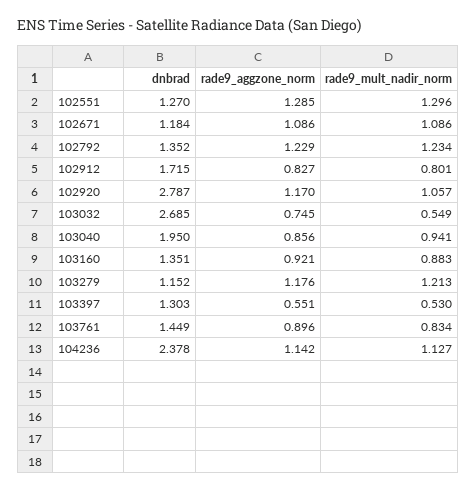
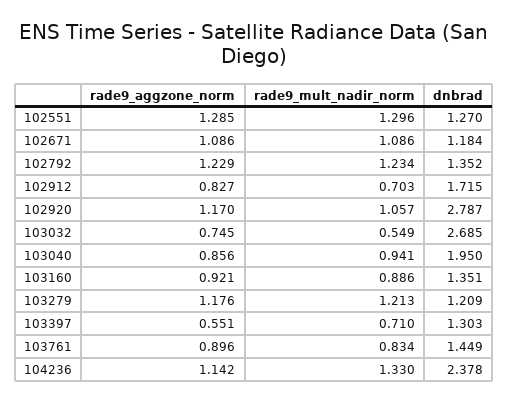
  {
    "dnbrad": {
      "102551": 1.27,
      "102671": 1.184,
      "102792": 1.352,
      "102912": 1.715,
      "102920": 2.787,
      "103032": 2.685,
      "103040": 1.95,
      "103160": 1.351,
-     "103279": 1.152,
+     "103279": 1.209,
      "103397": 1.303,
      "103761": 1.449,
      "104236": 2.378
    },
    "rade9_aggzone_norm": {
      "102551": 1.285,
      "102671": 1.086,
      "102792": 1.229,
      "102912": 0.827,
      "102920": 1.17,
      "103032": 0.745,
      "103040": 0.856,
      "103160": 0.921,
      "103279": 1.176,
      "103397": 0.551,
      "103761": 0.896,
      "104236": 1.142
    },
    "rade9_mult_nadir_norm": {
      "102551": 1.296,
      "102671": 1.086,
      "102792": 1.234,
-     "102912": 0.801,
+     "102912": 0.703,
      "102920": 1.057,
      "103032": 0.549,
      "103040": 0.941,
-     "103160": 0.883,
+     "103160": 0.886,
      "103279": 1.213,
-     "103397": 0.53,
+     "103397": 0.71,
      "103761": 0.834,
-     "104236": 1.127
+     "104236": 1.33
    }
  }

